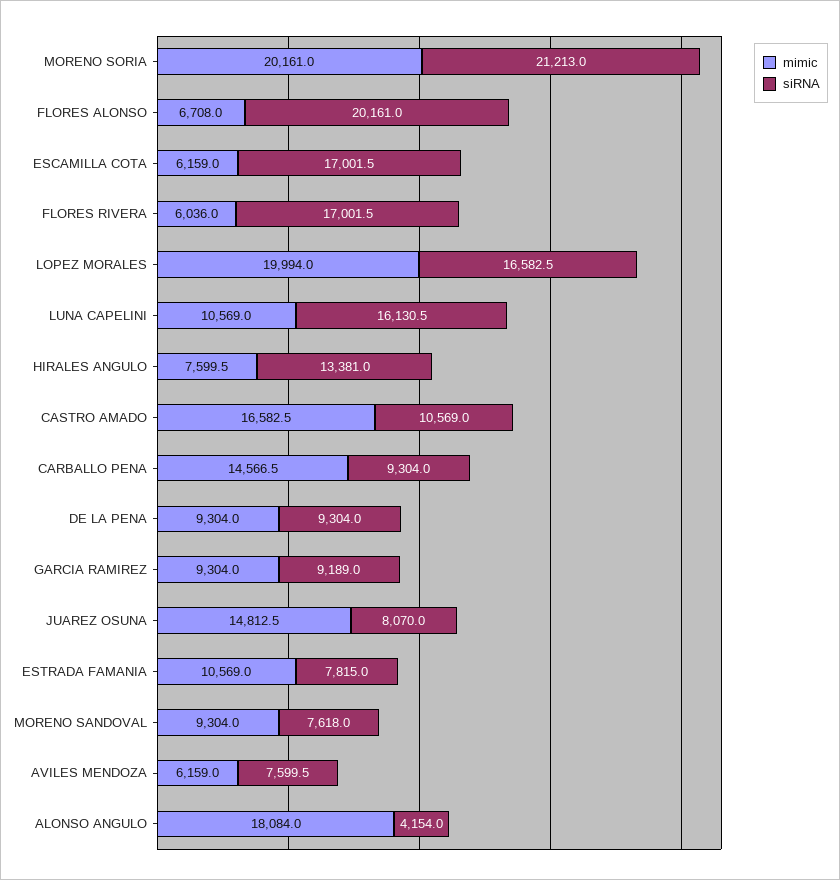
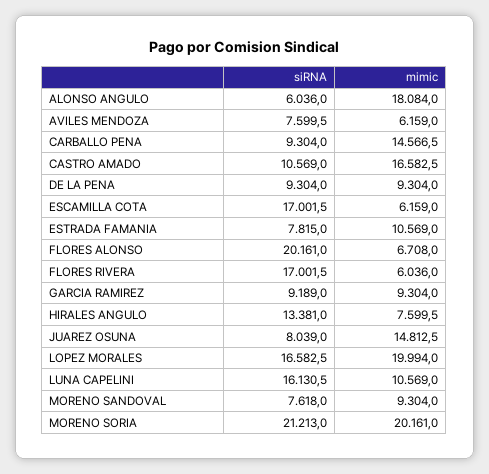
  {
    "mimic": {
      "MORENO SORIA": 20161,
      "FLORES ALONSO": 6708,
      "ESCAMILLA COTA": 6159,
      "FLORES RIVERA": 6036,
      "LOPEZ MORALES": 19994,
      "LUNA CAPELINI": 10569,
      "HIRALES ANGULO": 7599.5,
      "CASTRO AMADO": 16582.5,
      "CARBALLO PENA": 14566.5,
      "DE LA PENA": 9304,
      "GARCIA RAMIREZ": 9304,
      "JUAREZ OSUNA": 14812.5,
      "ESTRADA FAMANIA": 10569,
      "MORENO SANDOVAL": 9304,
      "AVILES MENDOZA": 6159,
      "ALONSO ANGULO": 18084
    },
    "siRNA": {
      "MORENO SORIA": 21213,
      "FLORES ALONSO": 20161,
      "ESCAMILLA COTA": 17001.5,
      "FLORES RIVERA": 17001.5,
      "LOPEZ MORALES": 16582.5,
      "LUNA CAPELINI": 16130.5,
      "HIRALES ANGULO": 13381,
      "CASTRO AMADO": 10569,
      "CARBALLO PENA": 9304,
      "DE LA PENA": 9304,
      "GARCIA RAMIREZ": 9189,
-     "JUAREZ OSUNA": 8070,
+     "JUAREZ OSUNA": 8039,
      "ESTRADA FAMANIA": 7815,
      "MORENO SANDOVAL": 7618,
      "AVILES MENDOZA": 7599.5,
-     "ALONSO ANGULO": 4154
+     "ALONSO ANGULO": 6036
    }
  }

